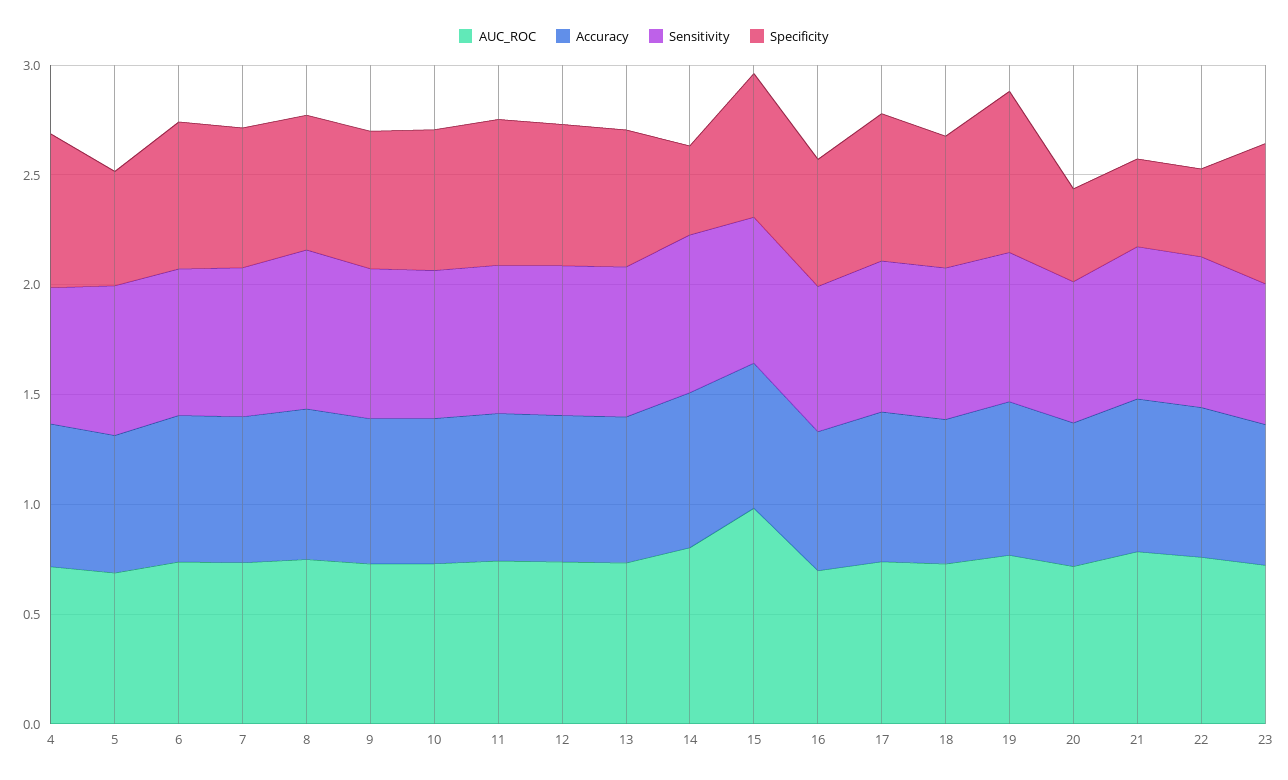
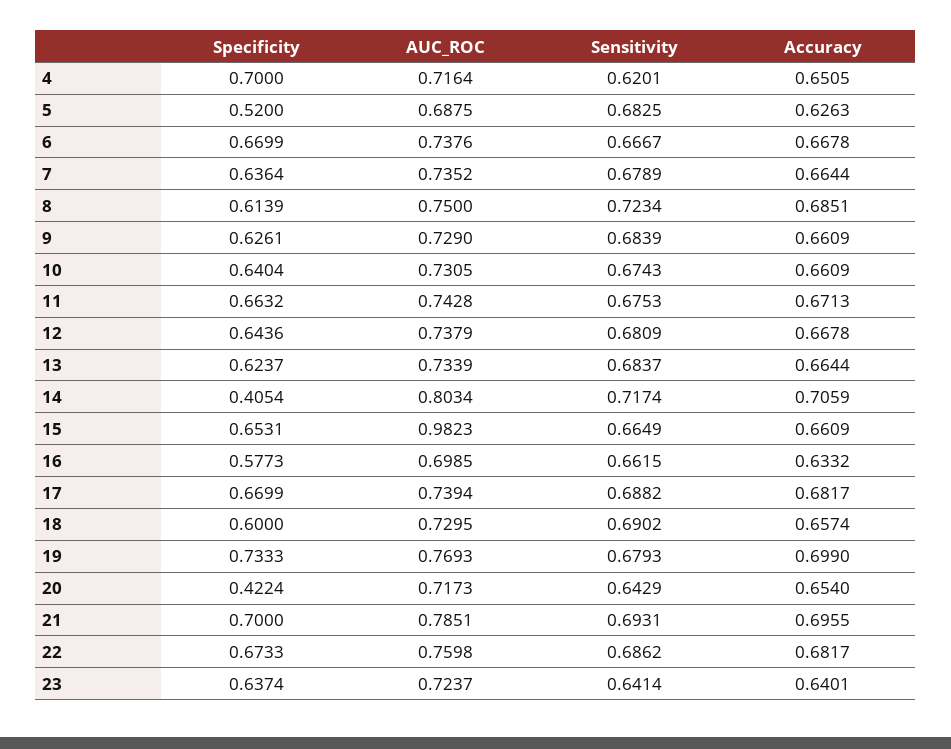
  {
    "AUC_ROC": {
      "4": 0.7164,
      "5": 0.6875,
      "6": 0.7376,
      "7": 0.7352,
      "8": 0.75,
      "9": 0.729,
      "10": 0.7305,
      "11": 0.7428,
      "12": 0.7379,
      "13": 0.7339,
      "14": 0.8034,
      "15": 0.9823,
      "16": 0.6985,
      "17": 0.7394,
      "18": 0.7295,
      "19": 0.7693,
      "20": 0.7173,
      "21": 0.7851,
      "22": 0.7598,
      "23": 0.7237
    },
    "Accuracy": {
      "4": 0.6505,
      "5": 0.6263,
      "6": 0.6678,
      "7": 0.6644,
      "8": 0.6851,
      "9": 0.6609,
      "10": 0.6609,
      "11": 0.6713,
      "12": 0.6678,
      "13": 0.6644,
      "14": 0.7059,
      "15": 0.6609,
      "16": 0.6332,
      "17": 0.6817,
      "18": 0.6574,
      "19": 0.699,
      "20": 0.654,
      "21": 0.6955,
      "22": 0.6817,
      "23": 0.6401
    },
    "Sensitivity": {
      "4": 0.6201,
      "5": 0.6825,
      "6": 0.6667,
      "7": 0.6789,
      "8": 0.7234,
      "9": 0.6839,
      "10": 0.6743,
      "11": 0.6753,
      "12": 0.6809,
      "13": 0.6837,
      "14": 0.7174,
      "15": 0.6649,
      "16": 0.6615,
      "17": 0.6882,
      "18": 0.6902,
      "19": 0.6793,
      "20": 0.6429,
      "21": 0.6931,
      "22": 0.6862,
      "23": 0.6414
    },
    "Specificity": {
      "4": 0.7,
      "5": 0.52,
      "6": 0.6699,
      "7": 0.6364,
      "8": 0.6139,
      "9": 0.6261,
      "10": 0.6404,
      "11": 0.6632,
      "12": 0.6436,
      "13": 0.6237,
      "14": 0.4054,
      "15": 0.6531,
      "16": 0.5773,
      "17": 0.6699,
      "18": 0.6,
      "19": 0.7333,
      "20": 0.4224,
-     "21": 0.4,
+     "21": 0.7,
-     "22": 0.4,
+     "22": 0.6733,
      "23": 0.6374
    }
  }

